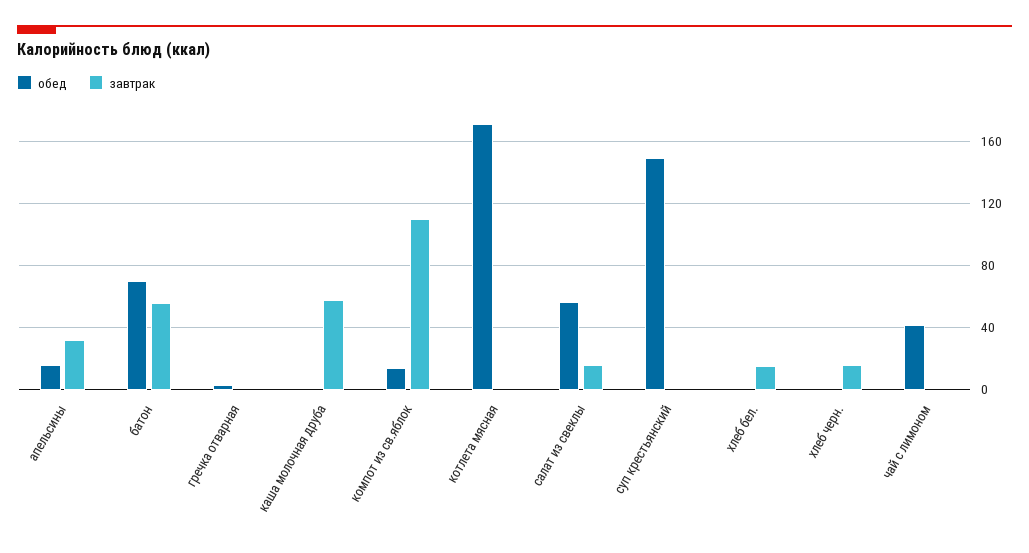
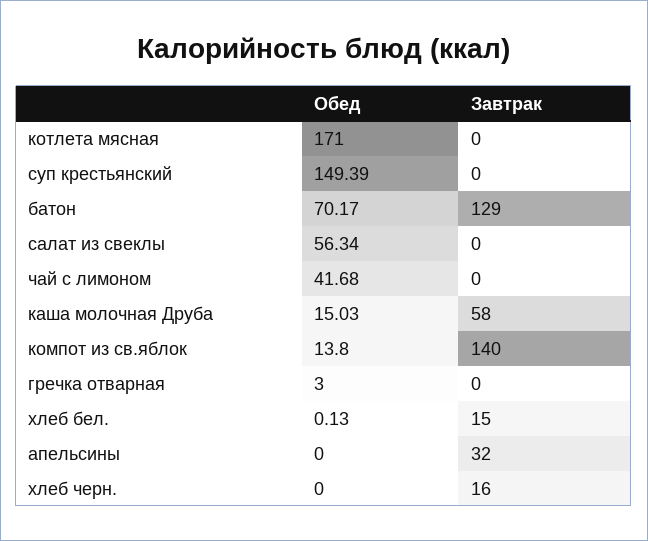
  {
    "обед": {
-     "апельсины": 15,
+     "апельсины": 0,
      "батон": 70.17,
      "гречка отварная": 3,
-     "каша молочная друба": 0,
+     "каша молочная друба": 15.03,
      "компот из св.яблок": 13.8,
      "котлета мясная": 171,
      "салат из свеклы": 56.34,
      "суп крестьянский": 149.39,
      "хлеб бел.": 0.13,
      "хлеб черн.": 0,
      "чай с лимоном": 41.68
    },
    "завтрак": {
      "апельсины": 32,
-     "батон": 55,
+     "батон": 129,
      "гречка отварная": 0,
      "каша молочная друба": 58,
-     "компот из св.яблок": 110,
+     "компот из св.яблок": 140,
      "котлета мясная": 0,
-     "салат из свеклы": 15,
+     "салат из свеклы": 0,
      "суп крестьянский": 0,
      "хлеб бел.": 15,
      "хлеб черн.": 16,
      "чай с лимоном": 0
    }
  }

